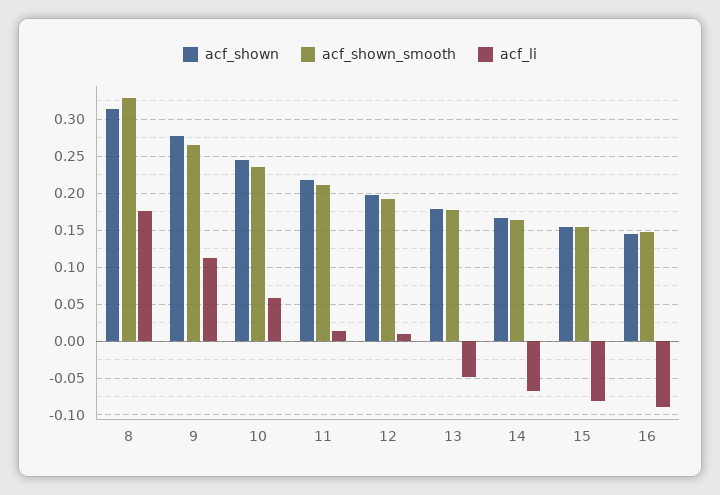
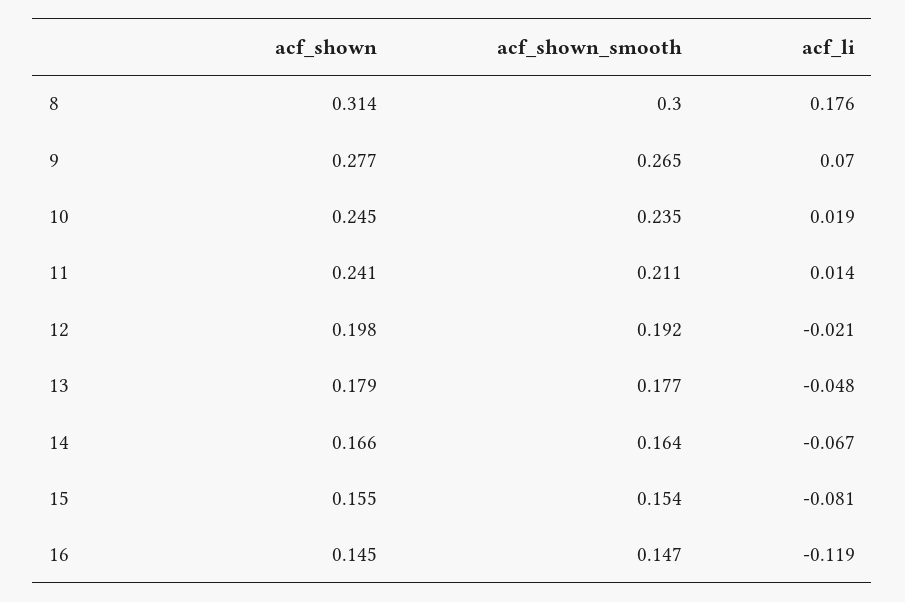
  {
    "acf_shown": {
      "8": 0.314,
      "9": 0.277,
      "10": 0.245,
-     "11": 0.22,
+     "11": 0.241,
      "12": 0.198,
      "13": 0.179,
      "14": 0.166,
      "15": 0.155,
      "16": 0.145
    },
    "acf_shown_smooth": {
-     "8": 0.33,
+     "8": 0.3,
      "9": 0.265,
      "10": 0.235,
      "11": 0.211,
      "12": 0.192,
      "13": 0.177,
      "14": 0.164,
      "15": 0.154,
      "16": 0.147
    },
    "acf_li": {
      "8": 0.176,
-     "9": 0.11,
+     "9": 0.07,
-     "10": 0.06,
+     "10": 0.019,
      "11": 0.014,
-     "12": 0.01,
+     "12": -0.021,
      "13": -0.048,
      "14": -0.067,
      "15": -0.081,
-     "16": -0.09
+     "16": -0.119
    }
  }

